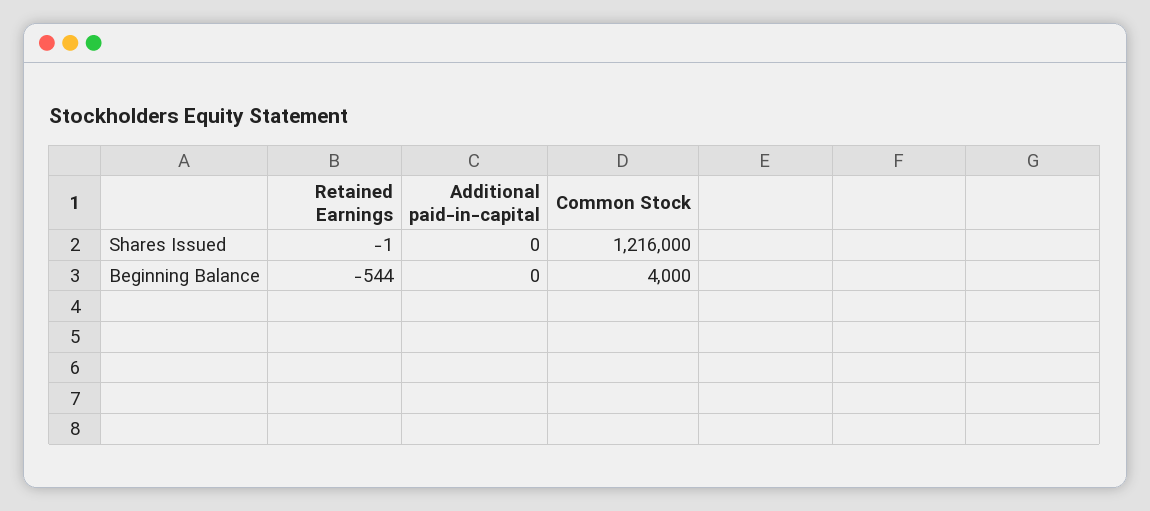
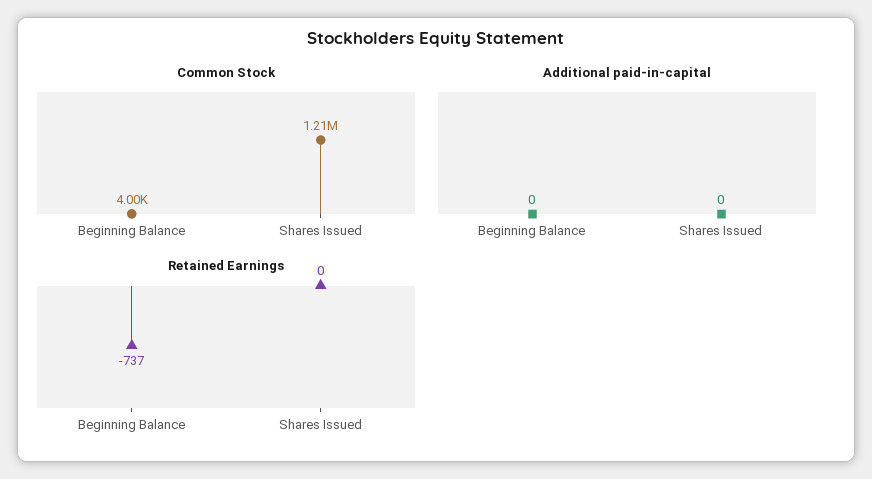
  {
    "Retained Earnings": {
-     "Shares Issued": -1,
+     "Shares Issued": 0,
-     "Beginning Balance": -544
+     "Beginning Balance": -737
    },
    "Additional paid-in-capital": {
      "Shares Issued": 0,
      "Beginning Balance": 0
    },
    "Common Stock": {
-     "Shares Issued": 1216000,
+     "Shares Issued": 1210000,
      "Beginning Balance": 4000
    }
  }

